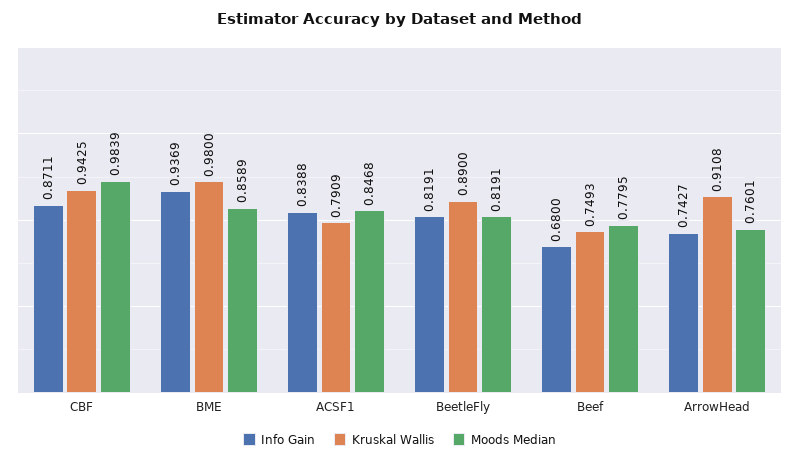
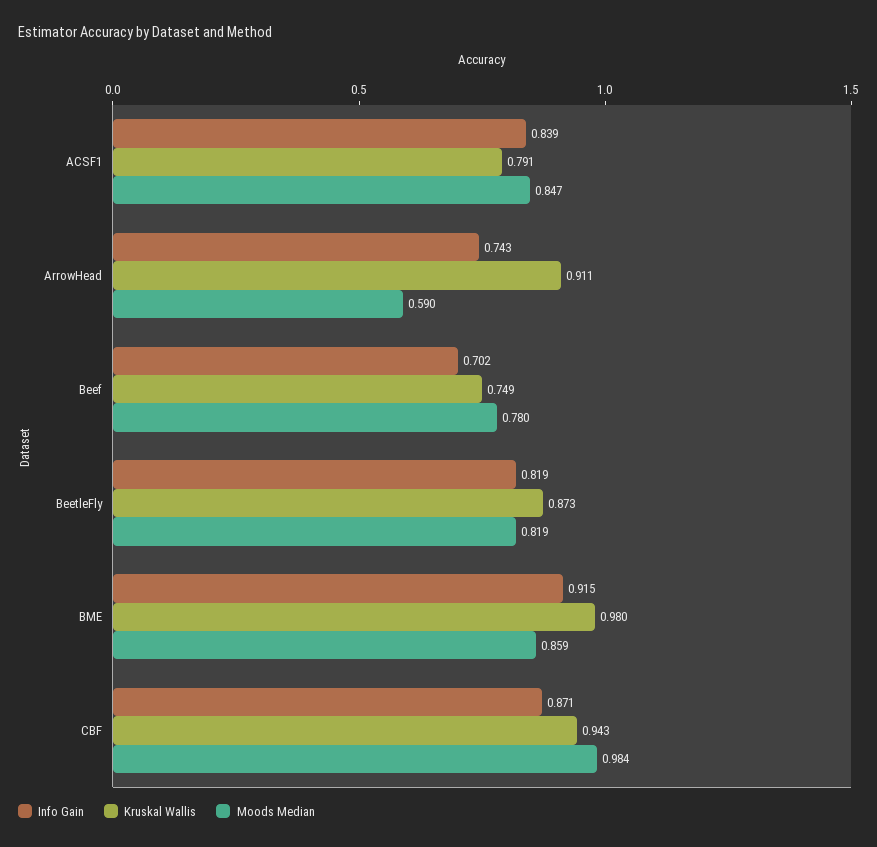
  {
    "Info Gain": {
      "CBF": 0.8711,
-     "BME": 0.9369,
+     "BME": 0.915,
      "ACSF1": 0.8388,
      "BeetleFly": 0.8191,
-     "Beef": 0.68,
+     "Beef": 0.702,
      "ArrowHead": 0.7427
    },
    "Kruskal Wallis": {
      "CBF": 0.9425,
      "BME": 0.98,
      "ACSF1": 0.7909,
-     "BeetleFly": 0.89,
+     "BeetleFly": 0.873,
      "Beef": 0.7493,
      "ArrowHead": 0.9108
    },
    "Moods Median": {
      "CBF": 0.9839,
      "BME": 0.8589,
      "ACSF1": 0.8468,
      "BeetleFly": 0.8191,
      "Beef": 0.7795,
-     "ArrowHead": 0.7601
+     "ArrowHead": 0.59
    }
  }

